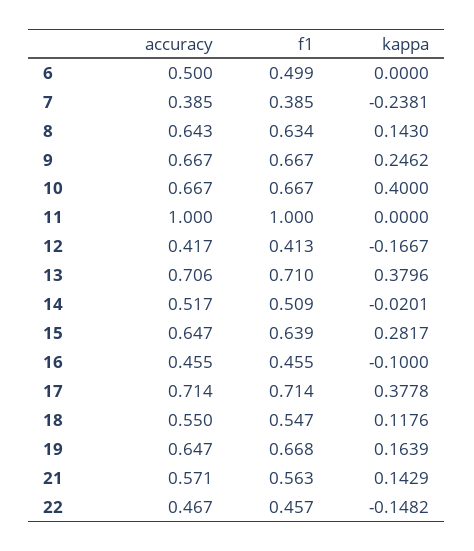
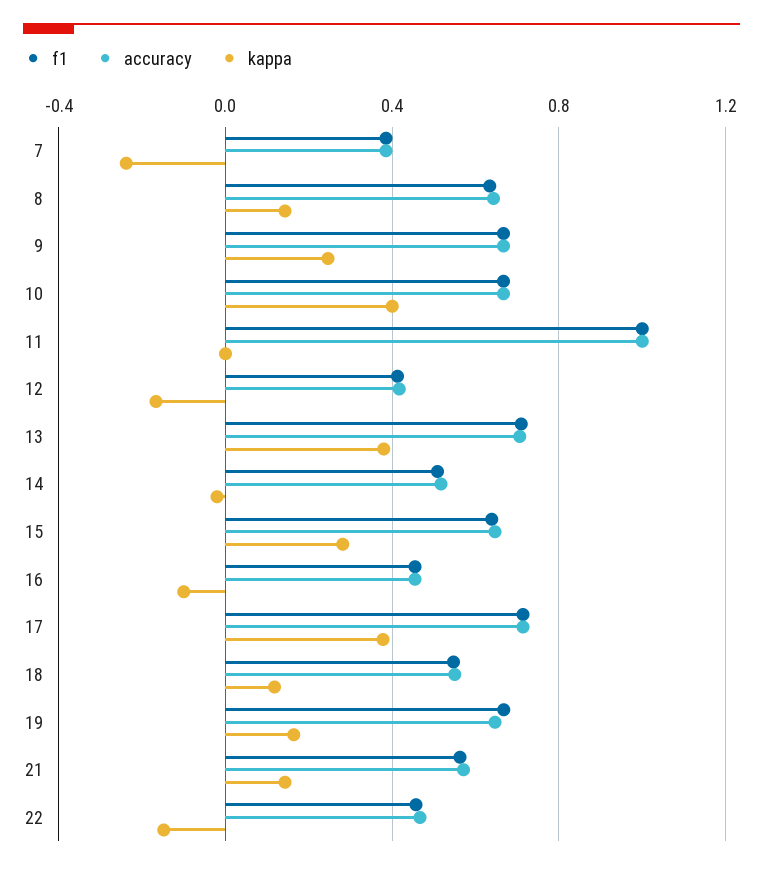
  {
    "accuracy": {
-     "6": 0.5,
      "7": 0.385,
      "8": 0.643,
      "9": 0.667,
      "10": 0.667,
      "11": 1,
      "12": 0.417,
      "13": 0.706,
      "14": 0.517,
      "15": 0.647,
      "16": 0.455,
      "17": 0.714,
      "18": 0.55,
      "19": 0.647,
      "21": 0.571,
      "22": 0.467
    },
    "f1": {
-     "6": 0.499,
      "7": 0.385,
      "8": 0.634,
      "9": 0.667,
      "10": 0.667,
      "11": 1,
      "12": 0.413,
      "13": 0.71,
      "14": 0.509,
      "15": 0.639,
      "16": 0.455,
      "17": 0.714,
      "18": 0.547,
      "19": 0.668,
      "21": 0.563,
      "22": 0.457
    },
    "kappa": {
-     "6": 0,
      "7": -0.2381,
      "8": 0.143,
      "9": 0.2462,
      "10": 0.4,
      "11": 0,
      "12": -0.1667,
      "13": 0.3796,
      "14": -0.0201,
      "15": 0.2817,
      "16": -0.1,
      "17": 0.3778,
      "18": 0.1176,
      "19": 0.1639,
      "21": 0.1429,
      "22": -0.1482
    }
  }

